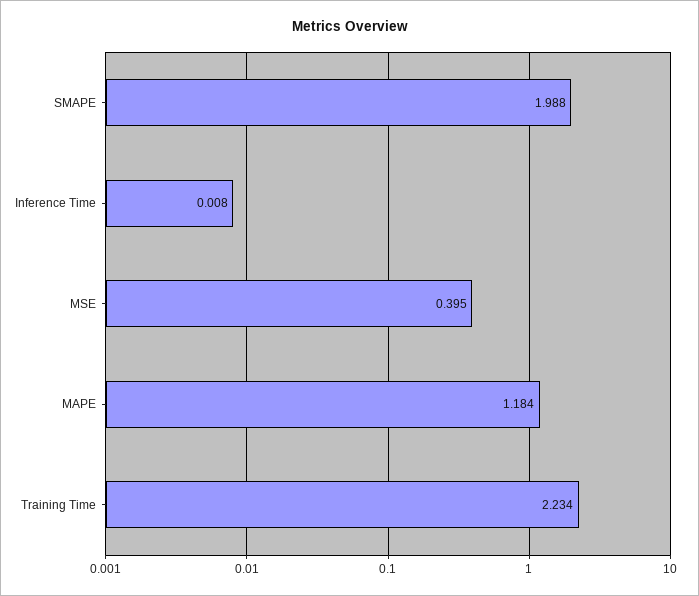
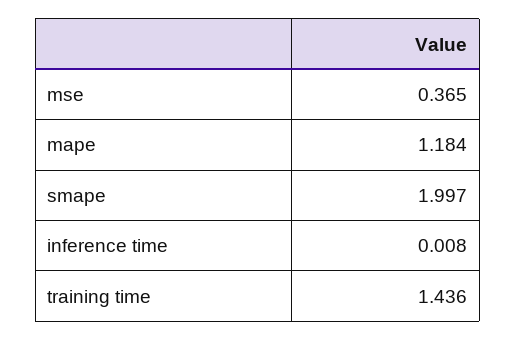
  {
-   "SMAPE": 1.988,
+   "SMAPE": 1.997,
    "Inference Time": 0.008,
-   "MSE": 0.395,
+   "MSE": 0.365,
    "MAPE": 1.184,
-   "Training Time": 2.234
+   "Training Time": 1.436
  }

